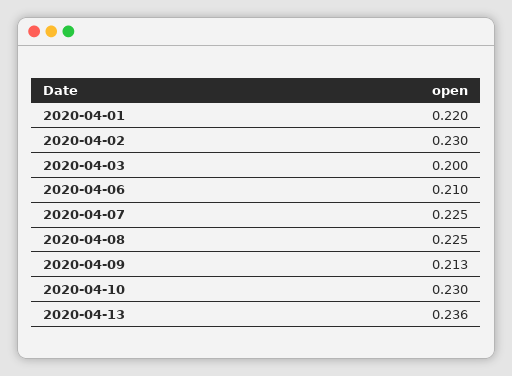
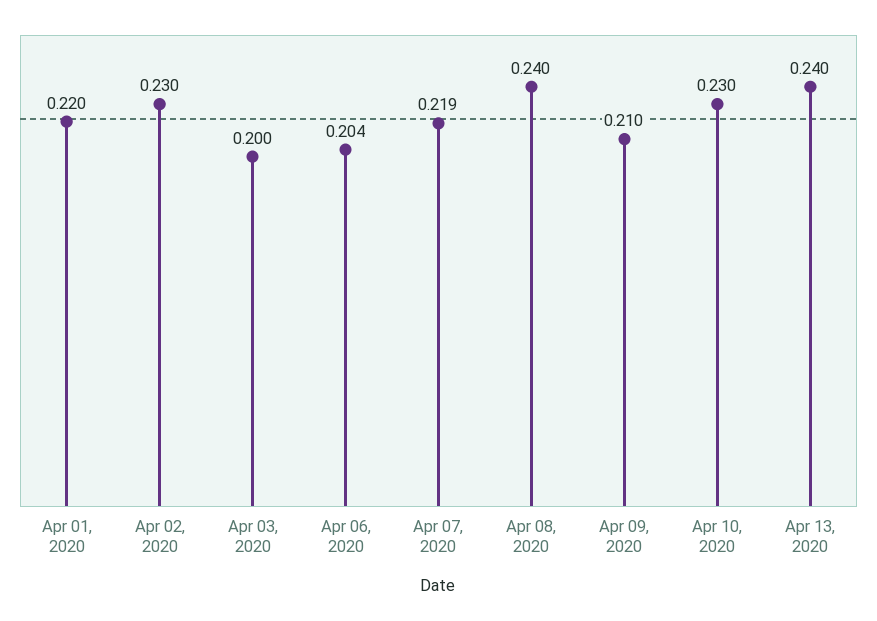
  {
    "2020-04-01": 0.22,
    "2020-04-02": 0.23,
    "2020-04-03": 0.2,
-   "2020-04-06": 0.21,
+   "2020-04-06": 0.204,
-   "2020-04-07": 0.225,
+   "2020-04-07": 0.219,
-   "2020-04-08": 0.225,
+   "2020-04-08": 0.24,
-   "2020-04-09": 0.213,
+   "2020-04-09": 0.21,
    "2020-04-10": 0.23,
-   "2020-04-13": 0.236
+   "2020-04-13": 0.24
  }

